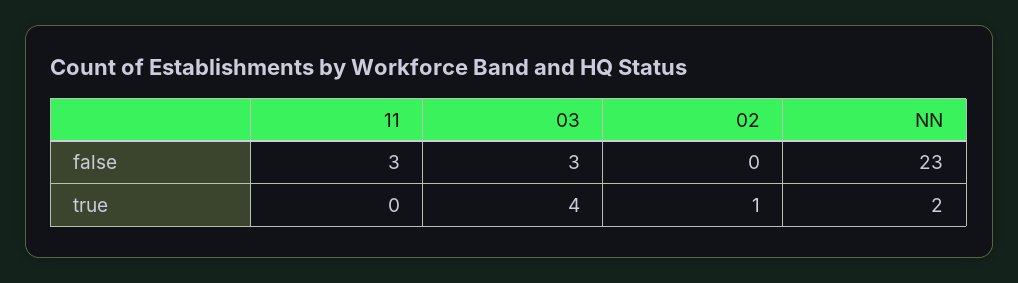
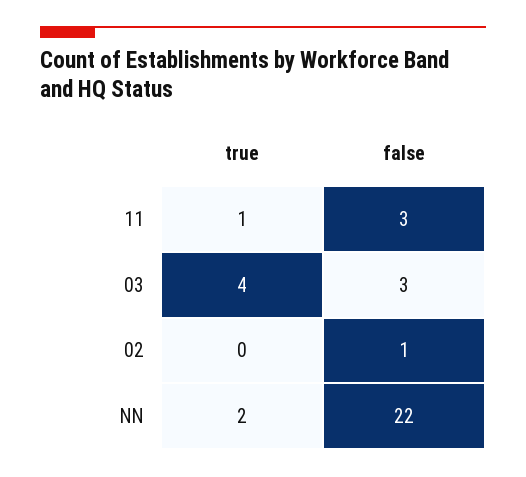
  {
    "11": {
      "false": 3,
-     "true": 0
+     "true": 1
    },
    "03": {
      "false": 3,
      "true": 4
    },
    "02": {
-     "false": 0,
+     "false": 1,
-     "true": 1
+     "true": 0
    },
    "NN": {
-     "false": 23,
+     "false": 22,
      "true": 2
    }
  }

